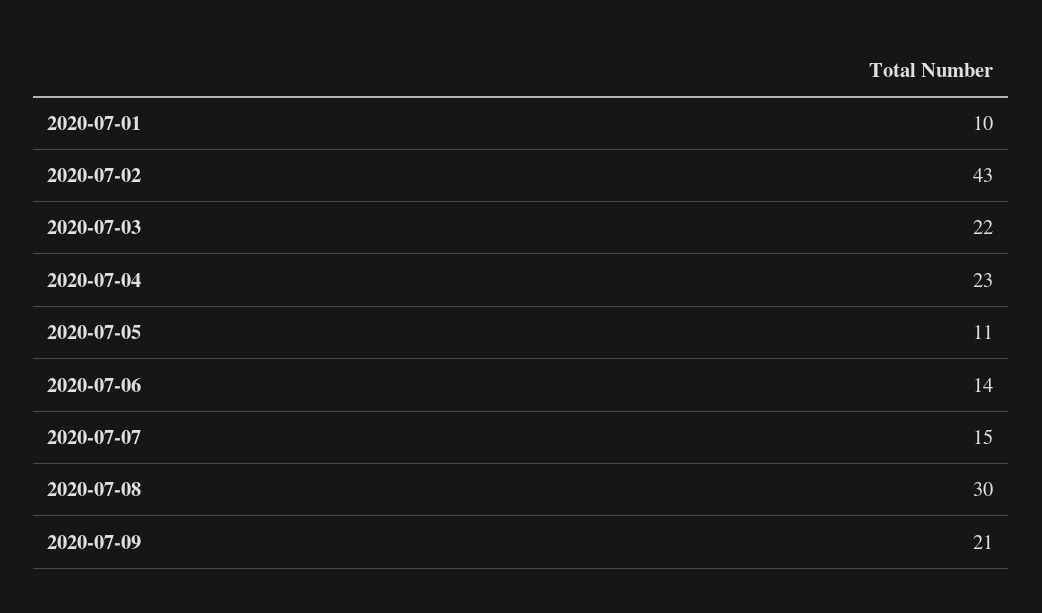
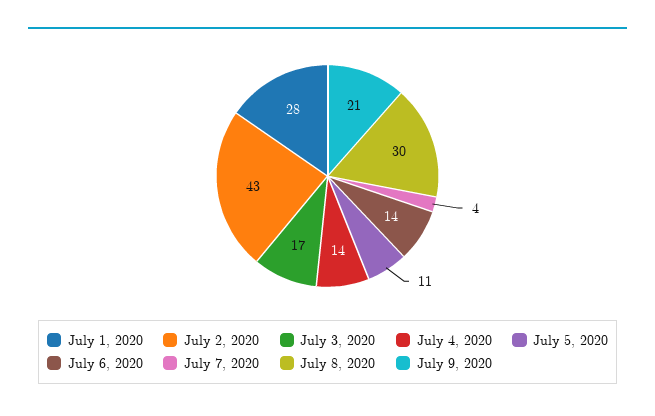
  {
-   "2020-07-01": 10,
+   "2020-07-01": 28,
    "2020-07-02": 43,
-   "2020-07-03": 22,
+   "2020-07-03": 17,
-   "2020-07-04": 23,
+   "2020-07-04": 14,
    "2020-07-05": 11,
    "2020-07-06": 14,
-   "2020-07-07": 15,
+   "2020-07-07": 4,
    "2020-07-08": 30,
    "2020-07-09": 21
  }

